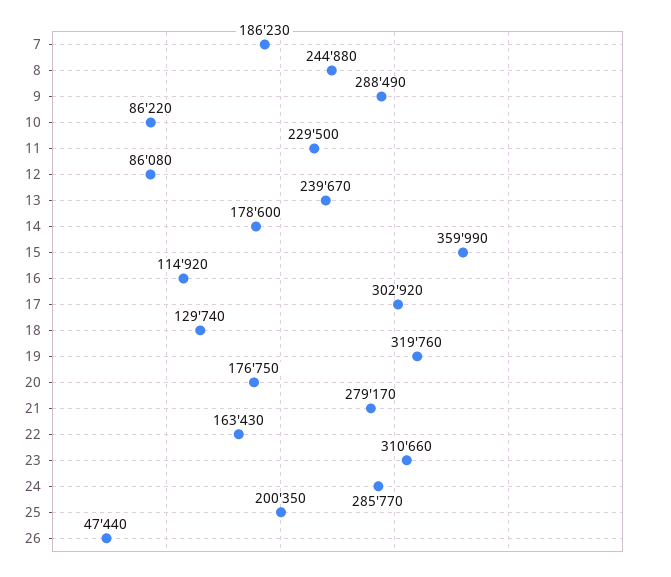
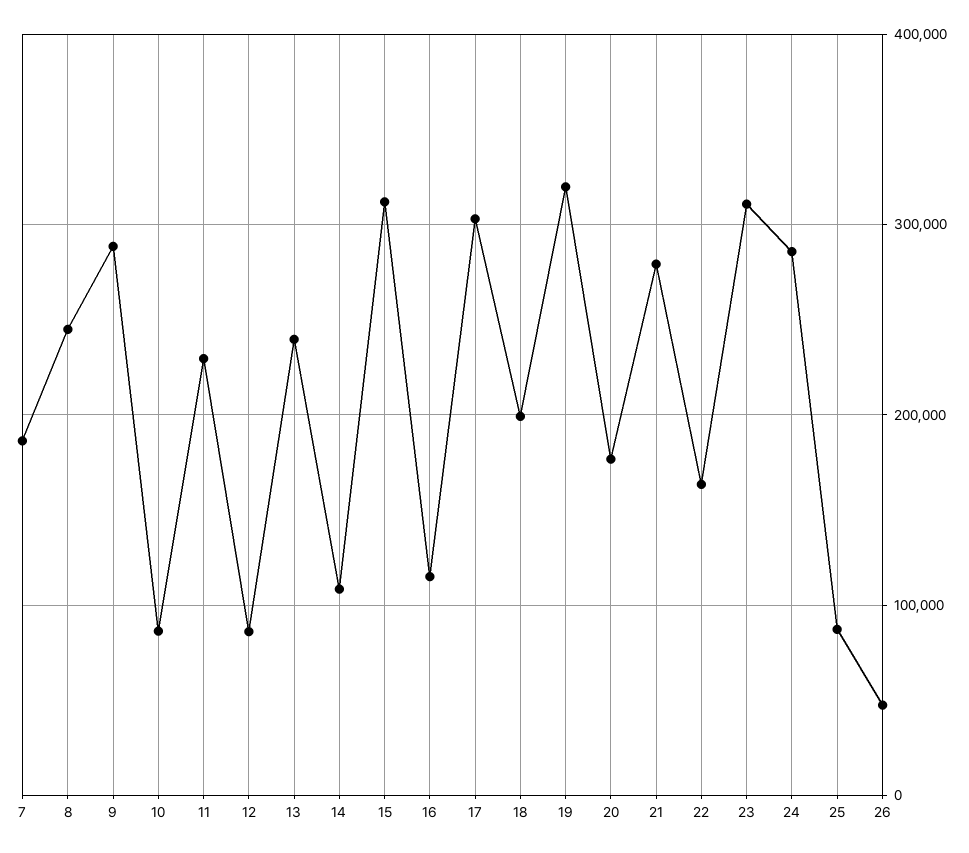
  {
    "7": 186230,
    "8": 244880,
    "9": 288490,
    "10": 86220,
    "11": 229500,
    "12": 86080,
    "13": 239670,
-   "14": 178600,
+   "14": 110000,
-   "15": 359990,
+   "15": 310000,
    "16": 114920,
    "17": 302920,
-   "18": 129740,
+   "18": 200000,
    "19": 319760,
    "20": 176750,
    "21": 279170,
    "22": 163430,
    "23": 310660,
    "24": 285770,
-   "25": 200350,
+   "25": 90000,
    "26": 47440
  }

